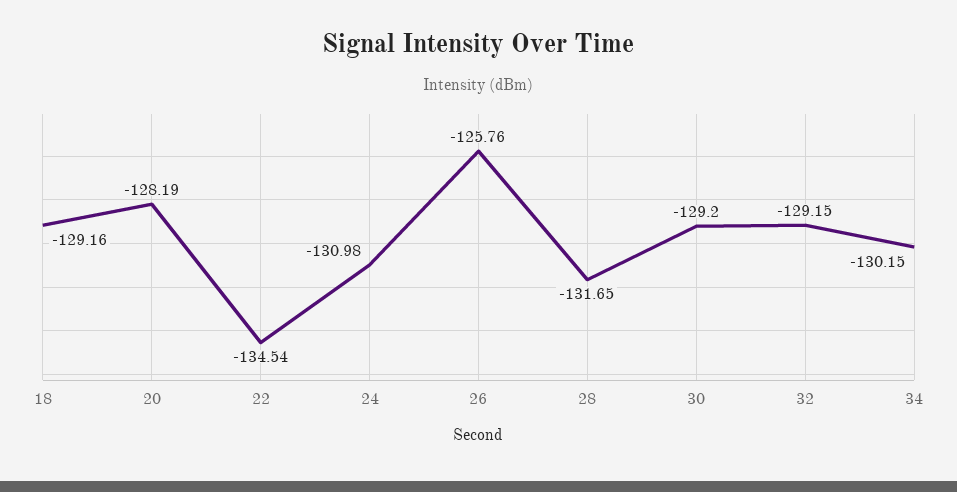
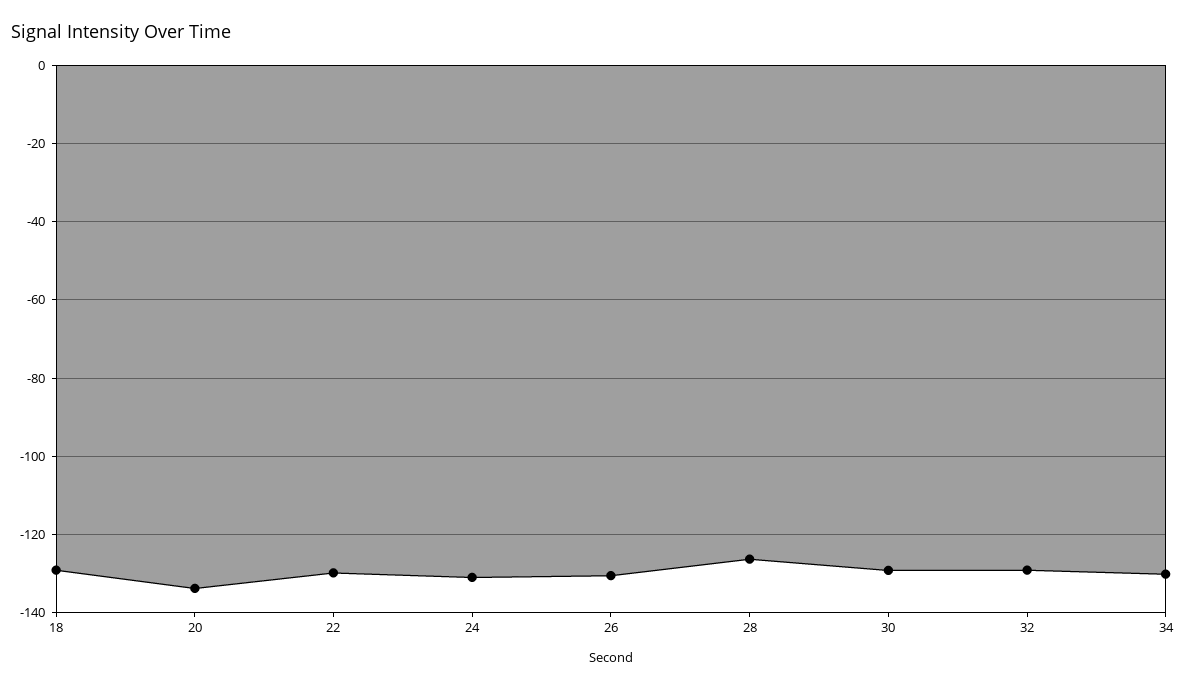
  {
    "18": -129.16,
-   "20": -128.19,
+   "20": -134,
-   "22": -134.54,
+   "22": -130,
    "24": -130.98,
-   "26": -125.76,
+   "26": -130,
-   "28": -131.65,
+   "28": -126,
    "30": -129.2,
    "32": -129.15,
    "34": -130.15
  }

